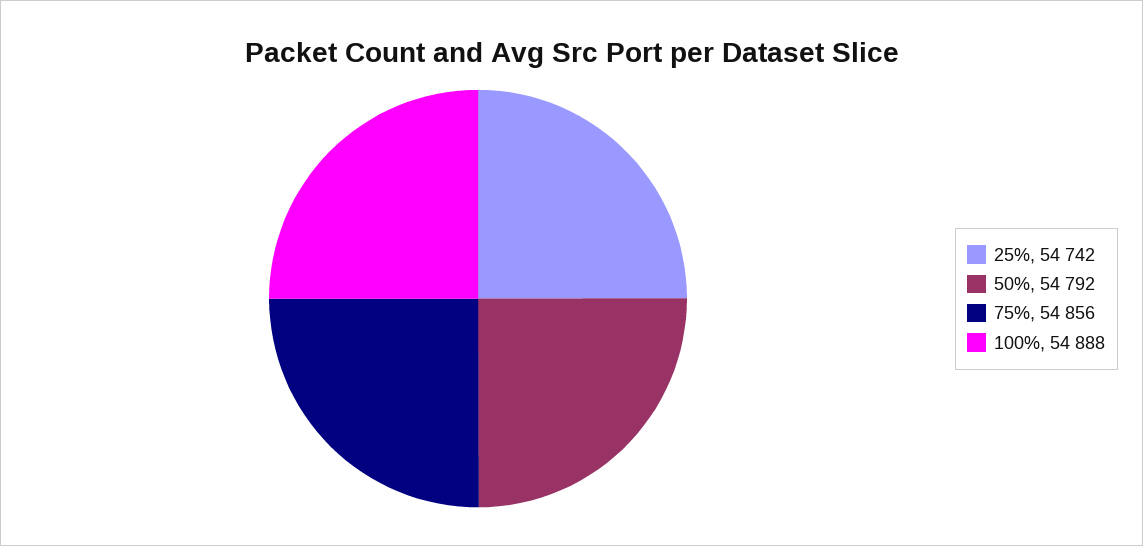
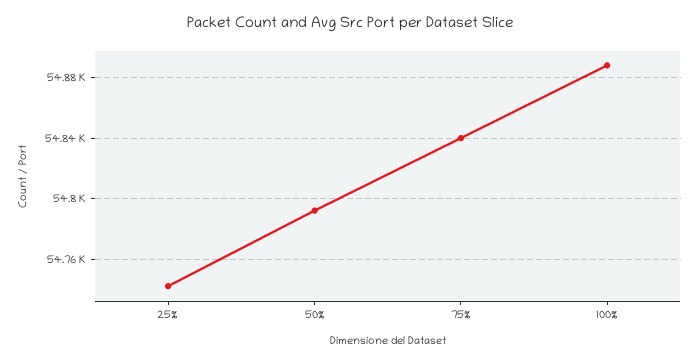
  {
    "25%": 54742,
    "50%": 54792,
-   "75%": 54856,
+   "75%": 54840,
    "100%": 54888
  }

